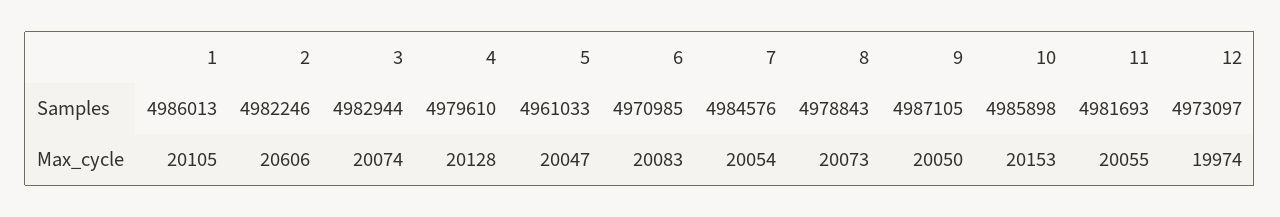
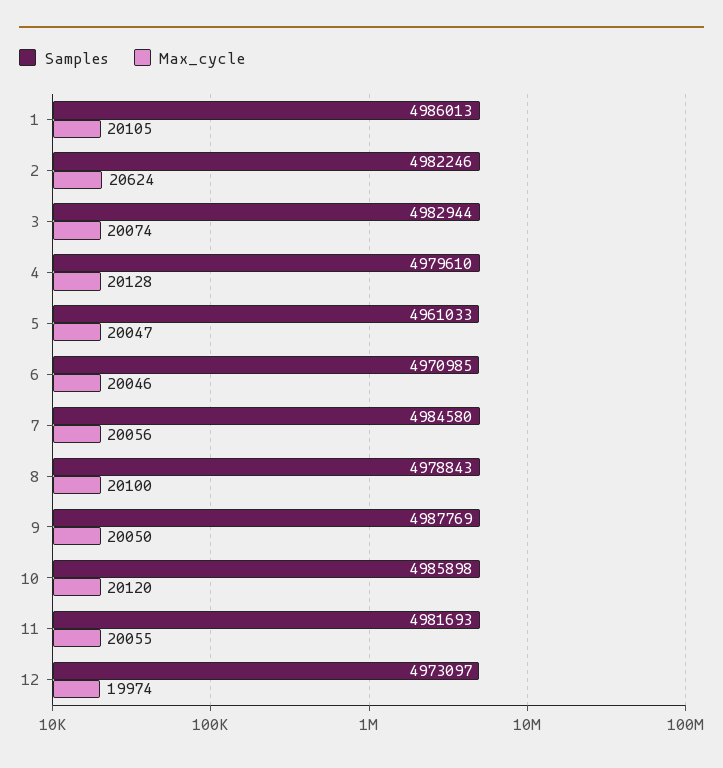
  {
    "Samples": {
      "1": 4986013,
      "2": 4982246,
      "3": 4982944,
      "4": 4979610,
      "5": 4961033,
      "6": 4970985,
-     "7": 4984576,
+     "7": 4984580,
      "8": 4978843,
-     "9": 4987105,
+     "9": 4987769,
      "10": 4985898,
      "11": 4981693,
      "12": 4973097
    },
    "Max_cycle": {
      "1": 20105,
-     "2": 20606,
+     "2": 20624,
      "3": 20074,
      "4": 20128,
      "5": 20047,
-     "6": 20083,
+     "6": 20046,
-     "7": 20054,
+     "7": 20056,
-     "8": 20073,
+     "8": 20100,
      "9": 20050,
-     "10": 20153,
+     "10": 20120,
      "11": 20055,
      "12": 19974
    }
  }

